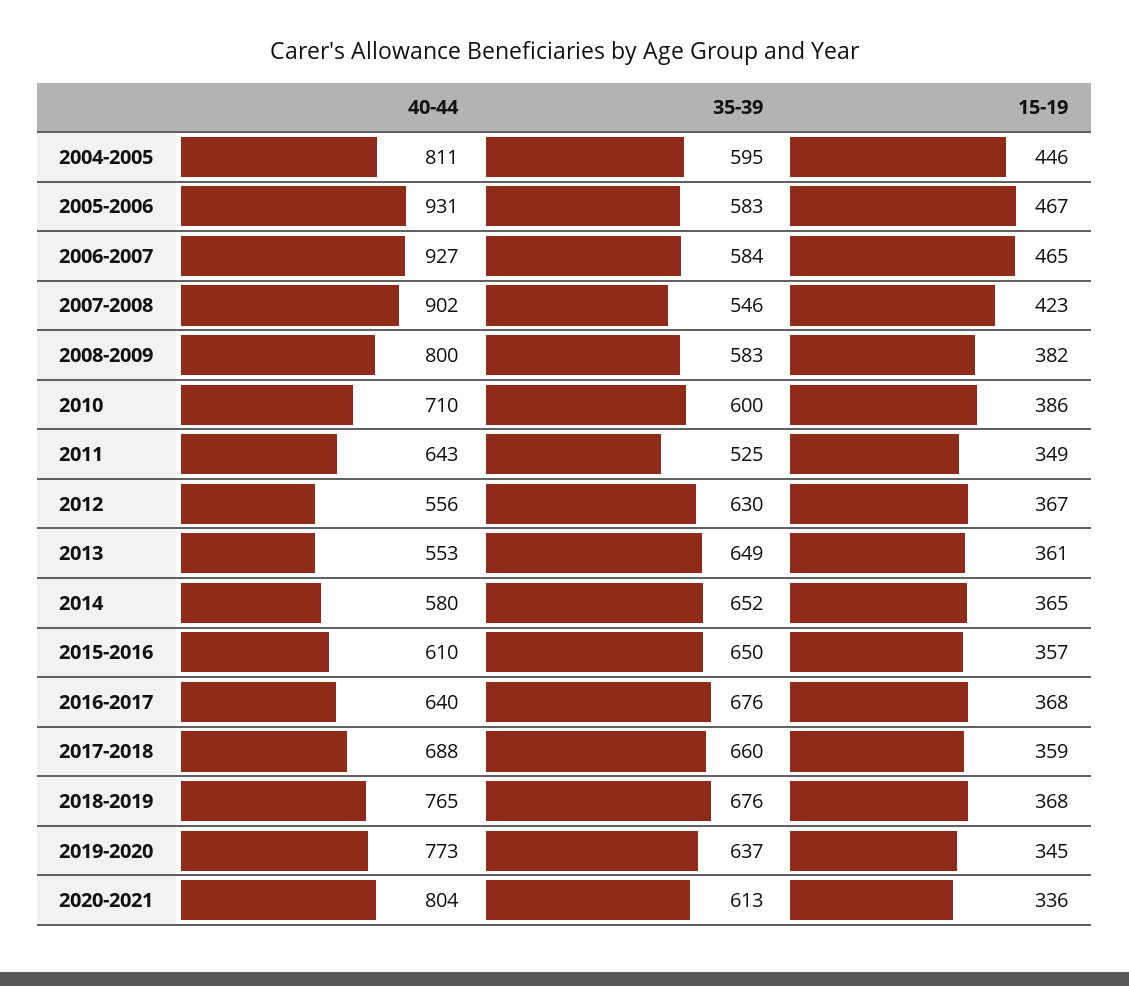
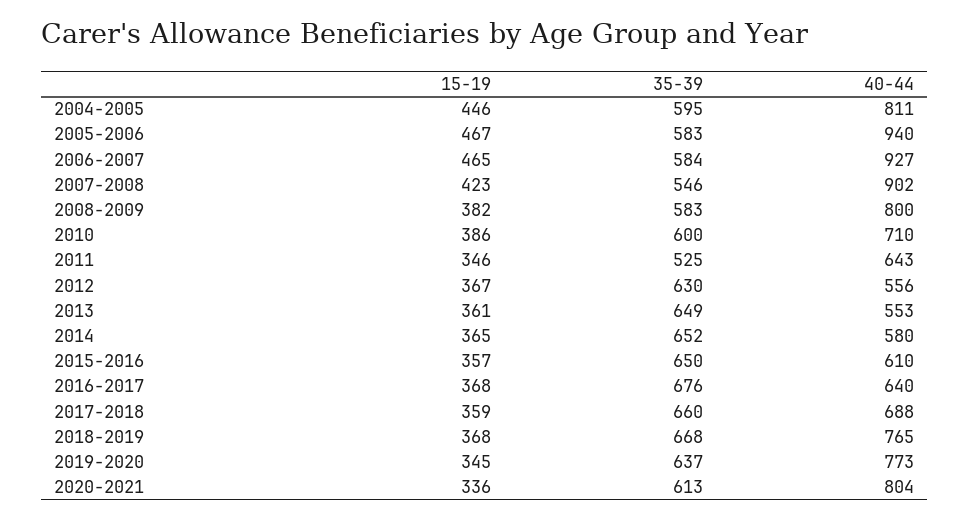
  {
    "40-44": {
      "2004-2005": 811,
-     "2005-2006": 931,
+     "2005-2006": 940,
      "2006-2007": 927,
      "2007-2008": 902,
      "2008-2009": 800,
      "2010": 710,
      "2011": 643,
      "2012": 556,
      "2013": 553,
      "2014": 580,
      "2015-2016": 610,
      "2016-2017": 640,
      "2017-2018": 688,
      "2018-2019": 765,
      "2019-2020": 773,
      "2020-2021": 804
    },
    "35-39": {
      "2004-2005": 595,
      "2005-2006": 583,
      "2006-2007": 584,
      "2007-2008": 546,
      "2008-2009": 583,
      "2010": 600,
      "2011": 525,
      "2012": 630,
      "2013": 649,
      "2014": 652,
      "2015-2016": 650,
      "2016-2017": 676,
      "2017-2018": 660,
-     "2018-2019": 676,
+     "2018-2019": 668,
      "2019-2020": 637,
      "2020-2021": 613
    },
    "15-19": {
      "2004-2005": 446,
      "2005-2006": 467,
      "2006-2007": 465,
      "2007-2008": 423,
      "2008-2009": 382,
      "2010": 386,
-     "2011": 349,
+     "2011": 346,
      "2012": 367,
      "2013": 361,
      "2014": 365,
      "2015-2016": 357,
      "2016-2017": 368,
      "2017-2018": 359,
      "2018-2019": 368,
      "2019-2020": 345,
      "2020-2021": 336
    }
  }

